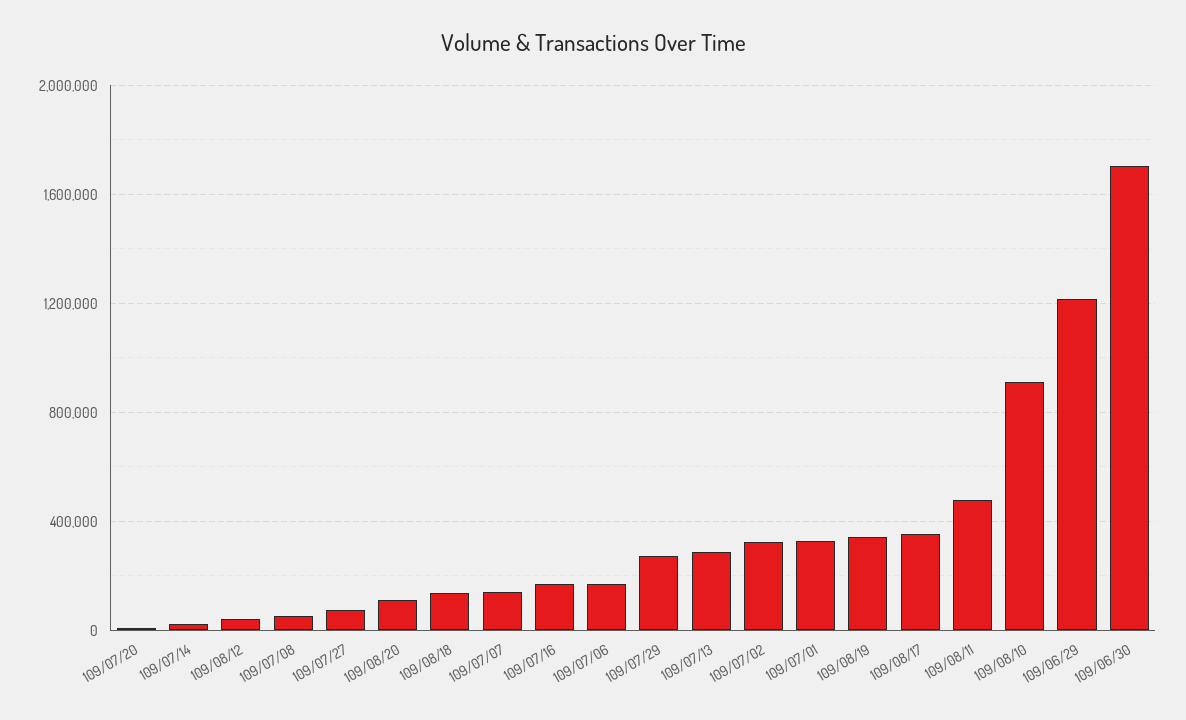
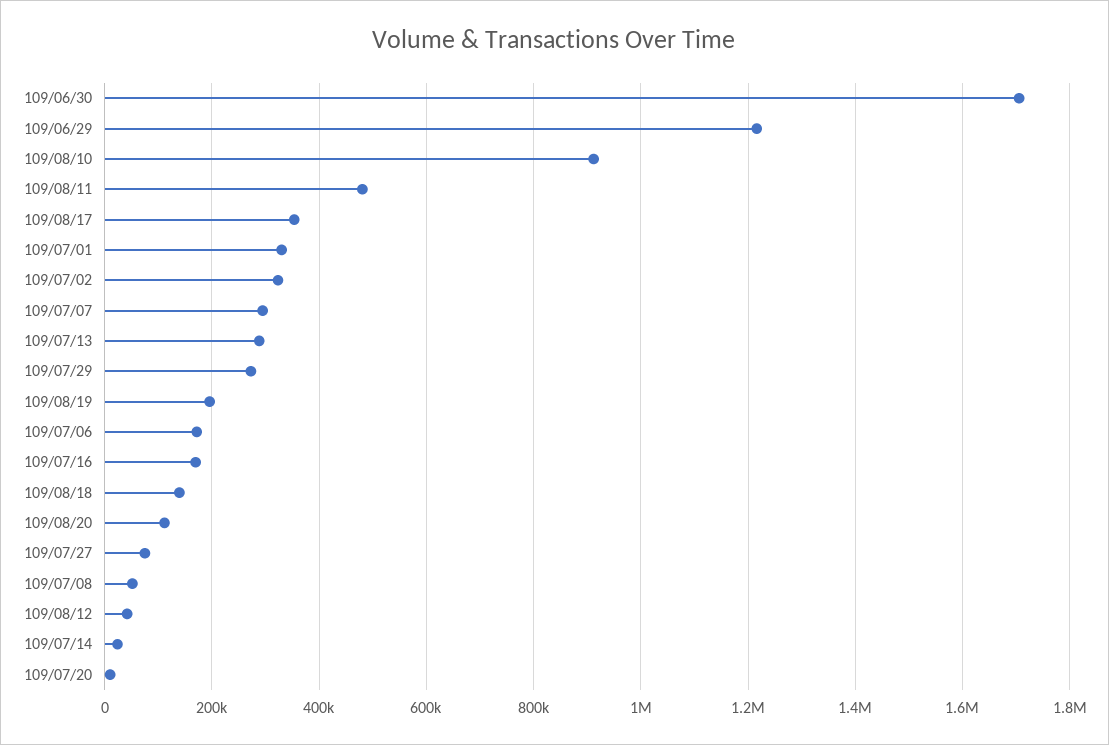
  {
    "109/07/20": 0,
    "109/07/14": 20000,
    "109/08/12": 40000,
    "109/07/08": 60000,
    "109/07/27": 80000,
    "109/08/20": 120000,
    "109/08/18": 140000,
-   "109/07/07": 150000,
+   "109/07/07": 300000,
    "109/07/16": 160000,
    "109/07/06": 180000,
    "109/07/29": 280000,
    "109/07/13": 280000,
    "109/07/02": 320000,
    "109/07/01": 320000,
-   "109/08/19": 350000,
+   "109/08/19": 200000,
    "109/08/17": 360000,
    "109/08/11": 480000,
    "109/08/10": 920000,
    "109/06/29": 1220000,
    "109/06/30": 1700000
  }

